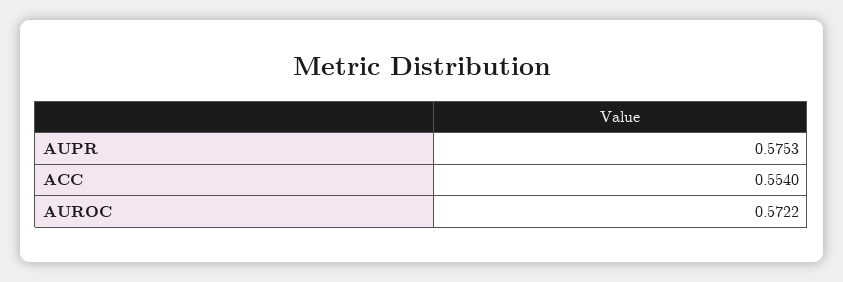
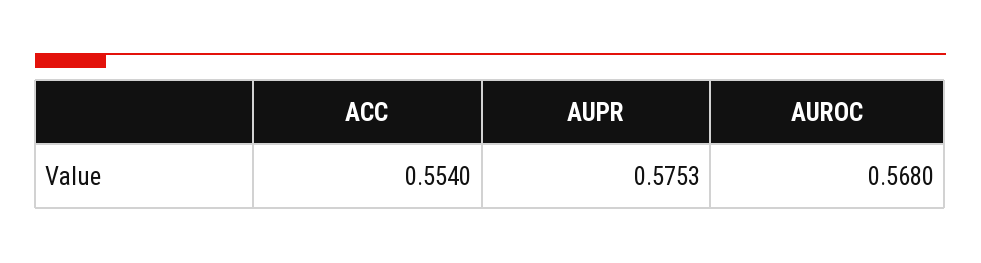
  {
    "AUPR": 0.5753,
    "ACC": 0.554,
-   "AUROC": 0.5722
+   "AUROC": 0.568
  }

